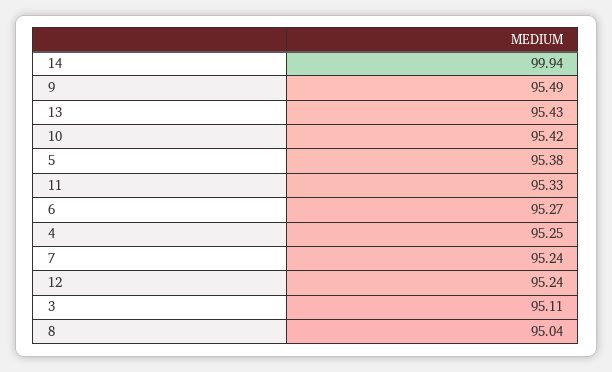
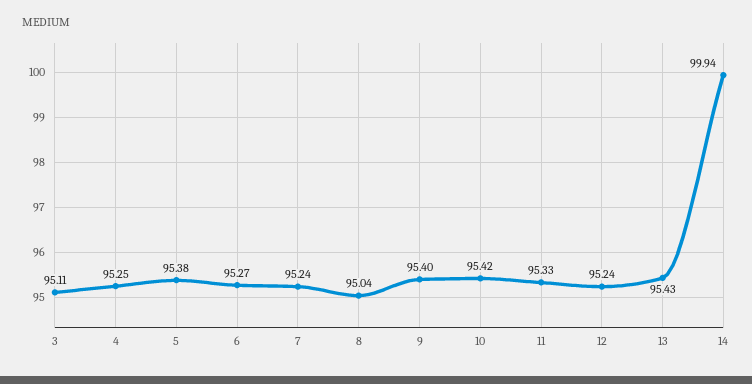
  {
    "14": 99.94,
-   "9": 95.49,
+   "9": 95.4,
    "13": 95.43,
    "10": 95.42,
    "5": 95.38,
    "11": 95.33,
    "6": 95.27,
    "4": 95.25,
    "7": 95.24,
    "12": 95.24,
    "3": 95.11,
    "8": 95.04
  }

